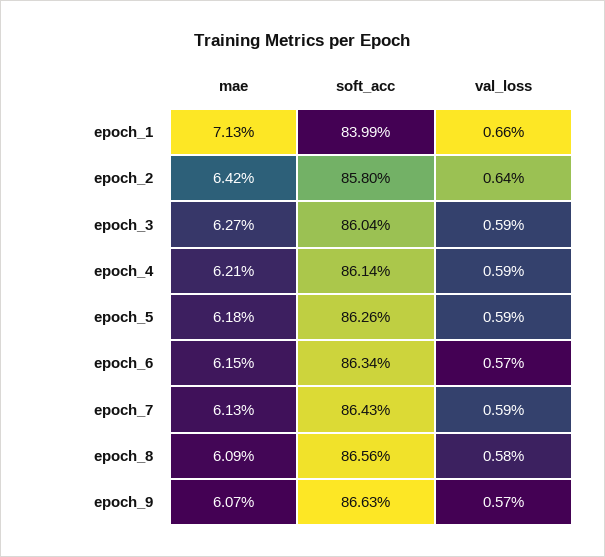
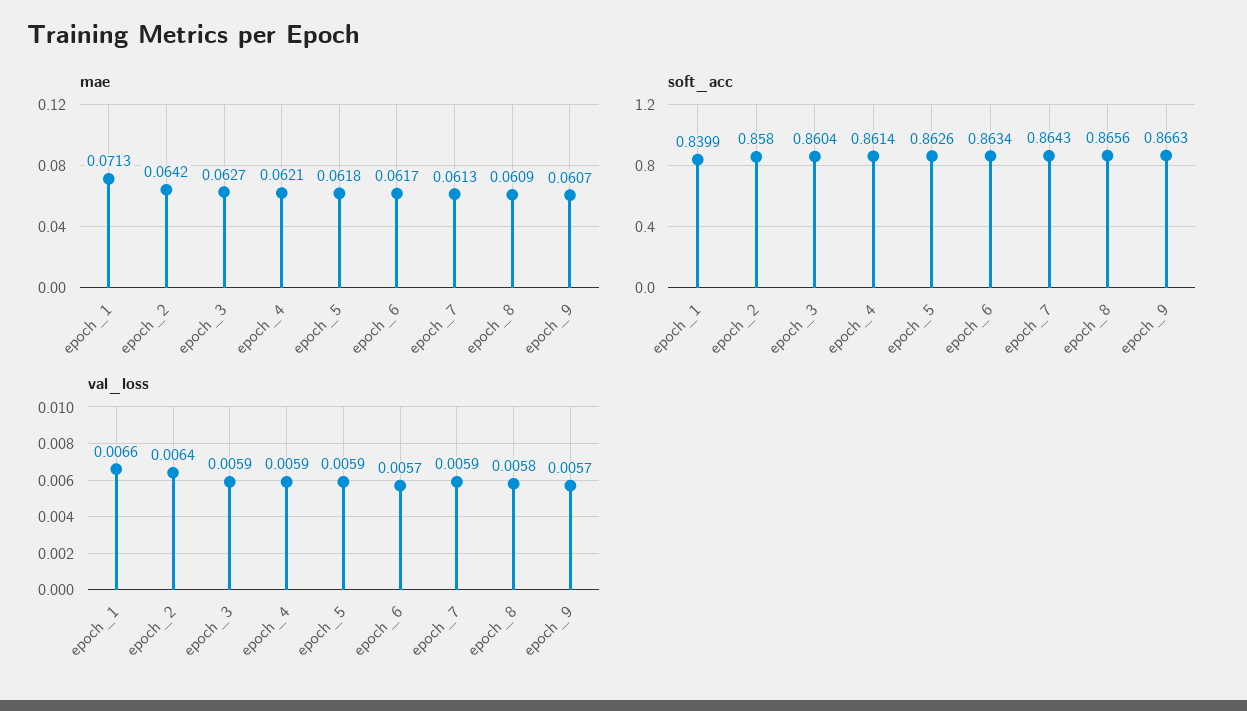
  {
    "mae": {
      "epoch_1": 0.0713,
      "epoch_2": 0.0642,
      "epoch_3": 0.0627,
      "epoch_4": 0.0621,
      "epoch_5": 0.0618,
-     "epoch_6": 0.0615,
+     "epoch_6": 0.0617,
      "epoch_7": 0.0613,
      "epoch_8": 0.0609,
      "epoch_9": 0.0607
    },
    "soft_acc": {
      "epoch_1": 0.8399,
      "epoch_2": 0.858,
      "epoch_3": 0.8604,
      "epoch_4": 0.8614,
      "epoch_5": 0.8626,
      "epoch_6": 0.8634,
      "epoch_7": 0.8643,
      "epoch_8": 0.8656,
      "epoch_9": 0.8663
    },
    "val_loss": {
      "epoch_1": 0.0066,
      "epoch_2": 0.0064,
      "epoch_3": 0.0059,
      "epoch_4": 0.0059,
      "epoch_5": 0.0059,
      "epoch_6": 0.0057,
      "epoch_7": 0.0059,
      "epoch_8": 0.0058,
      "epoch_9": 0.0057
    }
  }

